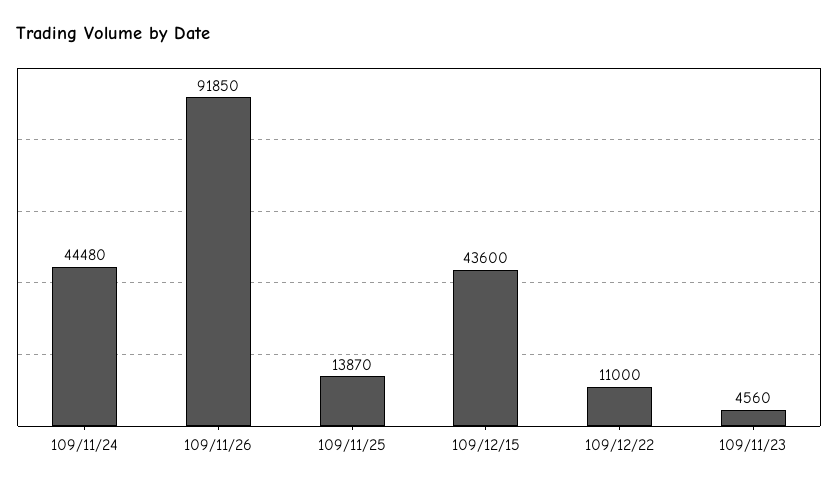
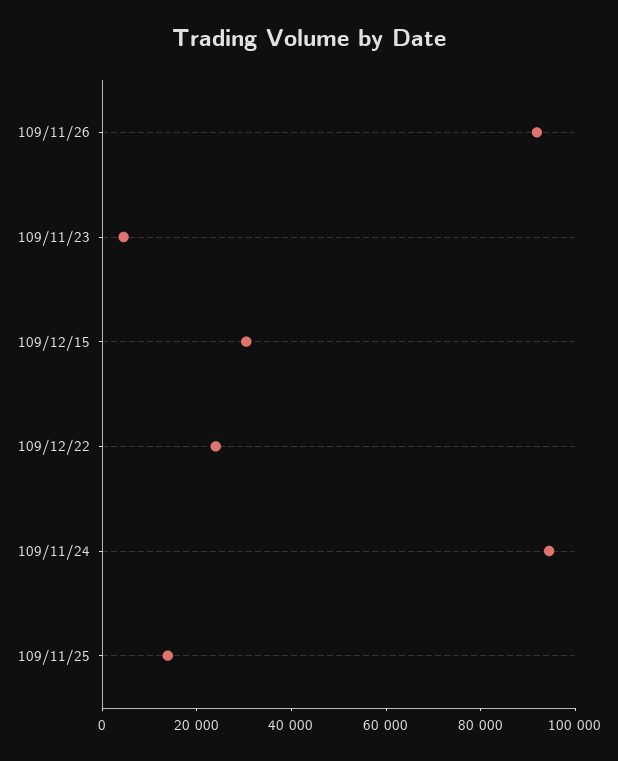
  {
-   "109/11/24": 44480,
+   "109/11/24": 95000,
    "109/11/26": 91850,
    "109/11/25": 13870,
-   "109/12/15": 43600,
+   "109/12/15": 30000,
-   "109/12/22": 11000,
+   "109/12/22": 25000,
    "109/11/23": 4560
  }

